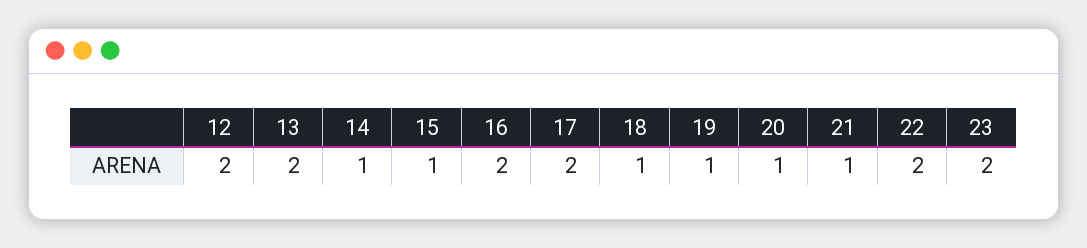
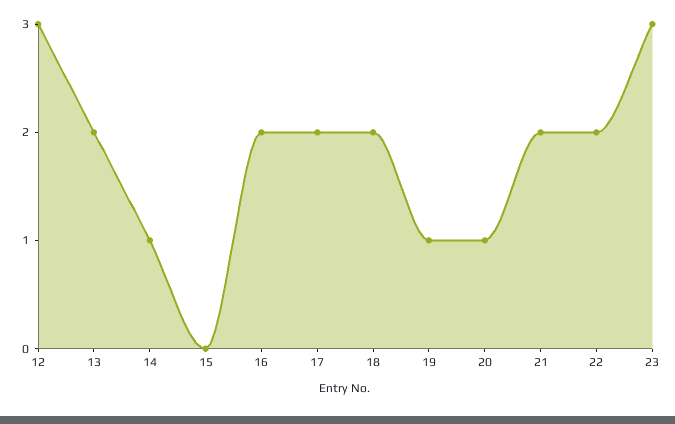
  {
-   "12": 2,
+   "12": 3,
    "13": 2,
    "14": 1,
-   "15": 1,
+   "15": 0,
    "16": 2,
    "17": 2,
-   "18": 1,
+   "18": 2,
    "19": 1,
    "20": 1,
-   "21": 1,
+   "21": 2,
    "22": 2,
-   "23": 2
+   "23": 3
  }

